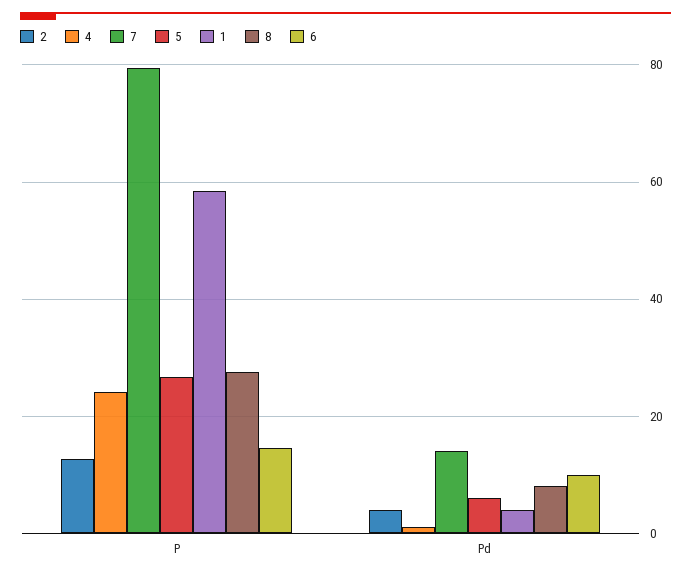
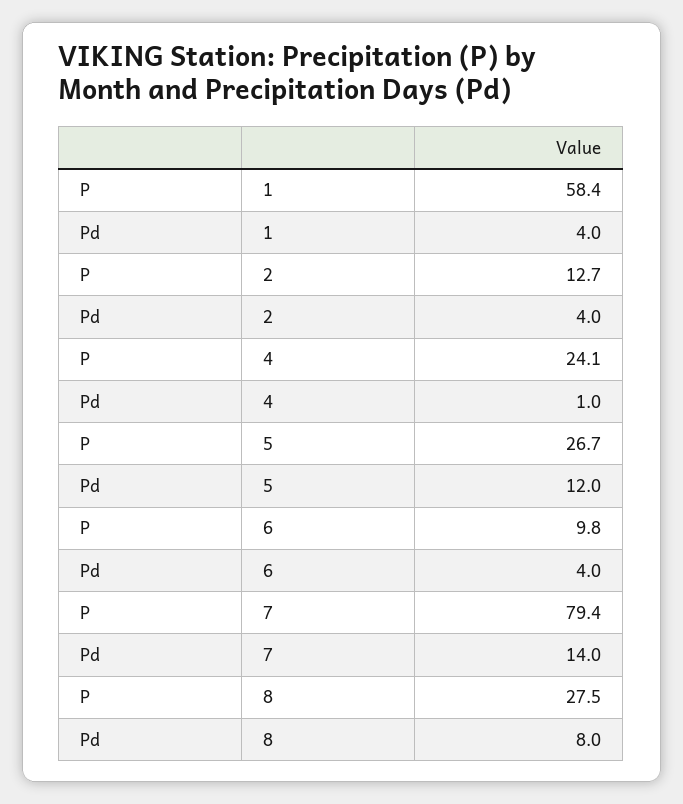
  {
    "2": {
      "P": 12.7,
      "Pd": 4
    },
    "4": {
      "P": 24.1,
      "Pd": 1
    },
    "7": {
      "P": 79.4,
      "Pd": 14
    },
    "5": {
      "P": 26.7,
-     "Pd": 6
+     "Pd": 12
    },
    "1": {
      "P": 58.4,
      "Pd": 4
    },
    "8": {
      "P": 27.5,
      "Pd": 8
    },
    "6": {
-     "P": 14,
+     "P": 9.8,
-     "Pd": 10
+     "Pd": 4
    }
  }

